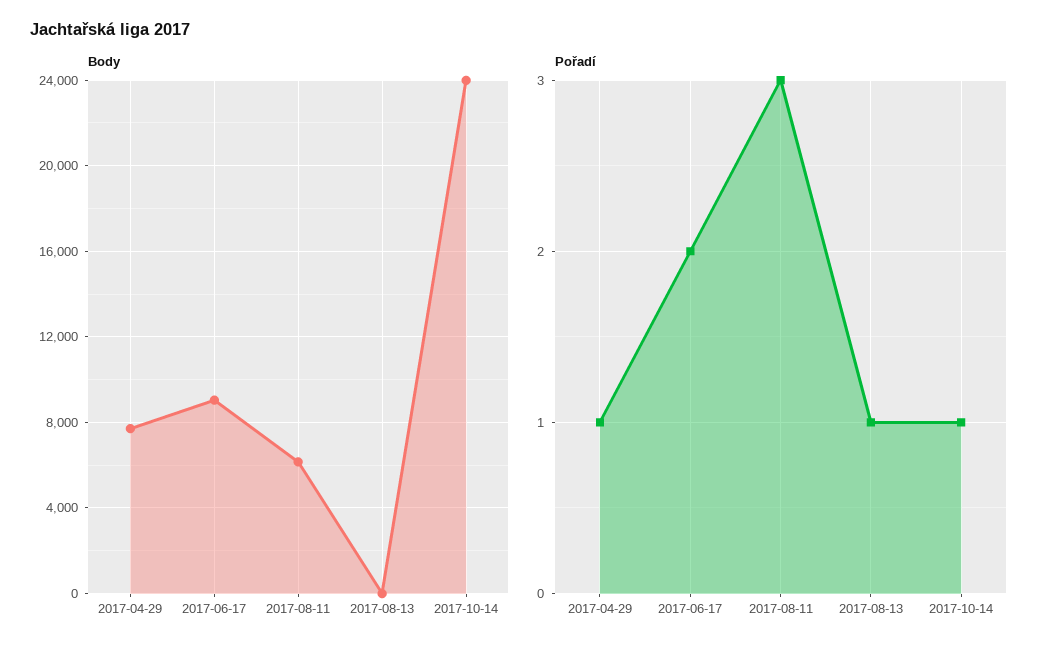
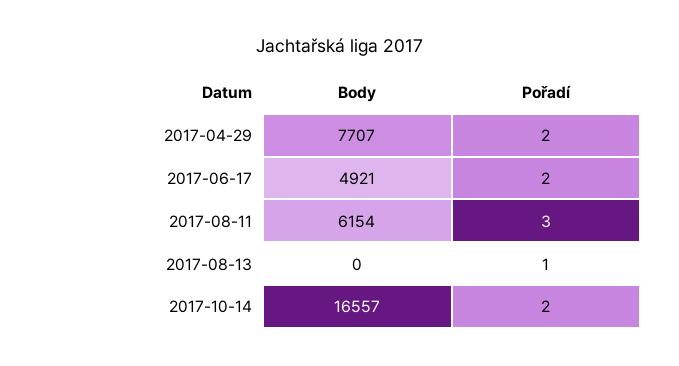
  {
    "Body": {
      "2017-04-29": 7707,
-     "2017-06-17": 9000,
+     "2017-06-17": 4921,
      "2017-08-11": 6154,
      "2017-08-13": 0,
-     "2017-10-14": 24000
+     "2017-10-14": 16557
    },
    "Pořadí": {
-     "2017-04-29": 1,
+     "2017-04-29": 2,
      "2017-06-17": 2,
      "2017-08-11": 3,
      "2017-08-13": 1,
-     "2017-10-14": 1
+     "2017-10-14": 2
    }
  }

